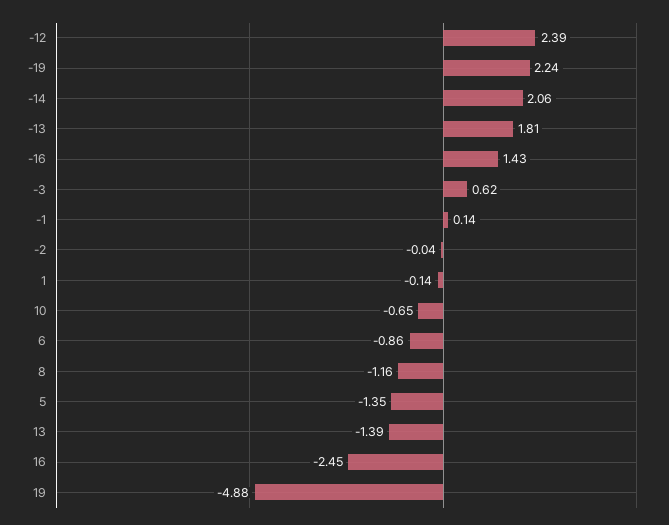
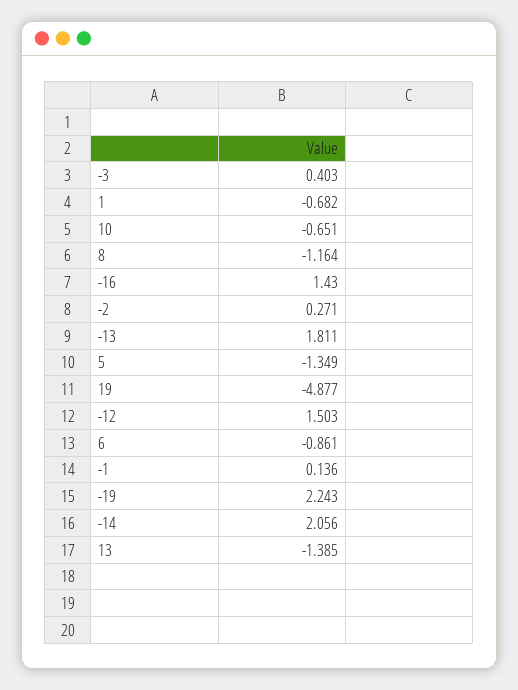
  {
-   "-12": 2.39,
+   "-12": 1.503,
    "-19": 2.243,
    "-14": 2.056,
    "-13": 1.811,
    "-16": 1.43,
-   "-3": 0.62,
+   "-3": 0.403,
    "-1": 0.136,
-   "-2": -0.04,
+   "-2": 0.271,
-   "1": -0.14,
+   "1": -0.682,
    "10": -0.651,
    "6": -0.861,
    "8": -1.164,
    "5": -1.349,
    "13": -1.385,
-   "16": -2.45,
    "19": -4.877
  }

